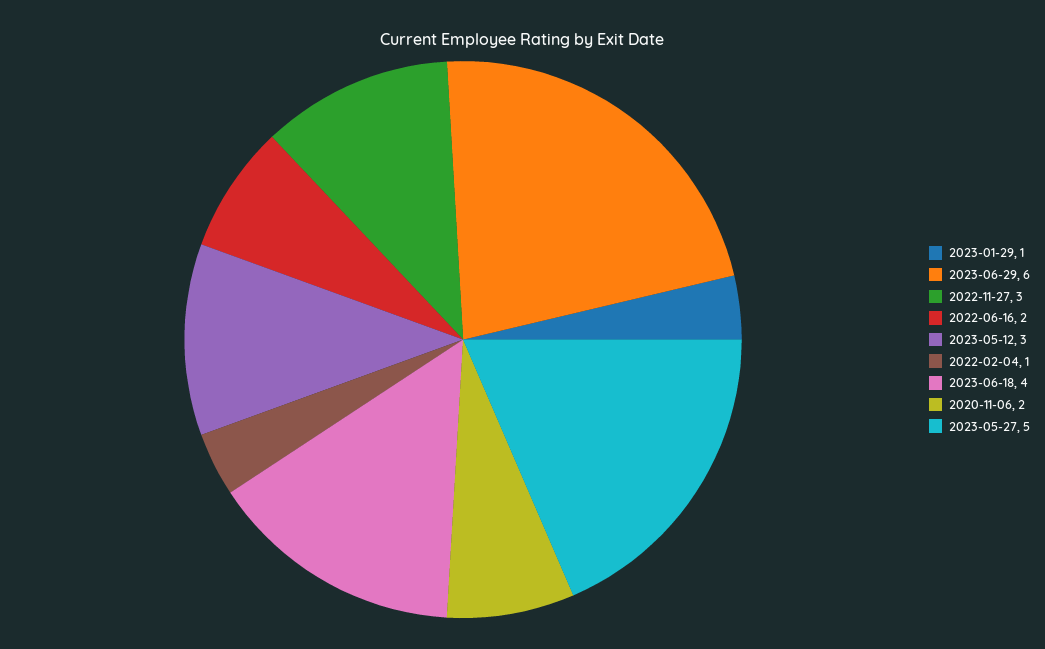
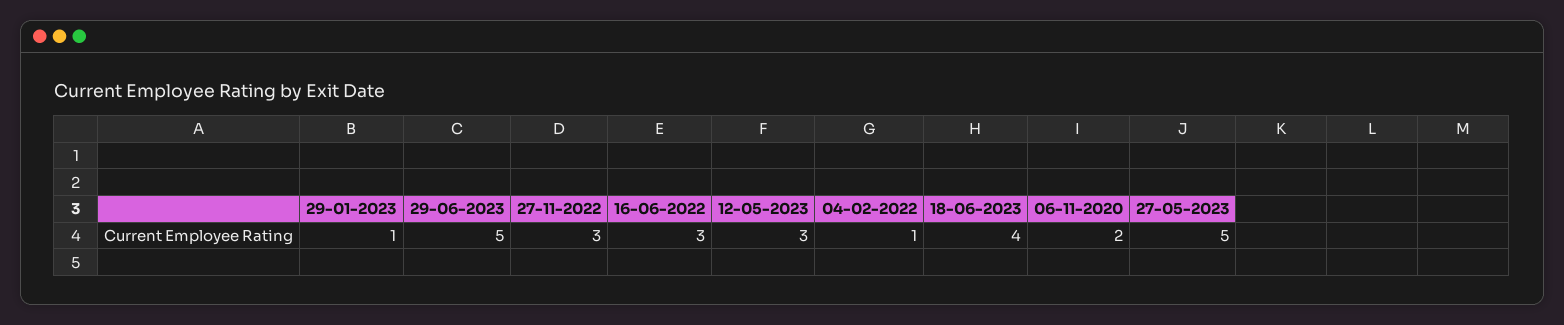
  {
    "2023-01-29": 1,
-   "2023-06-29": 6,
+   "2023-06-29": 5,
    "2022-11-27": 3,
-   "2022-06-16": 2,
+   "2022-06-16": 3,
    "2023-05-12": 3,
    "2022-02-04": 1,
    "2023-06-18": 4,
    "2020-11-06": 2,
    "2023-05-27": 5
  }

